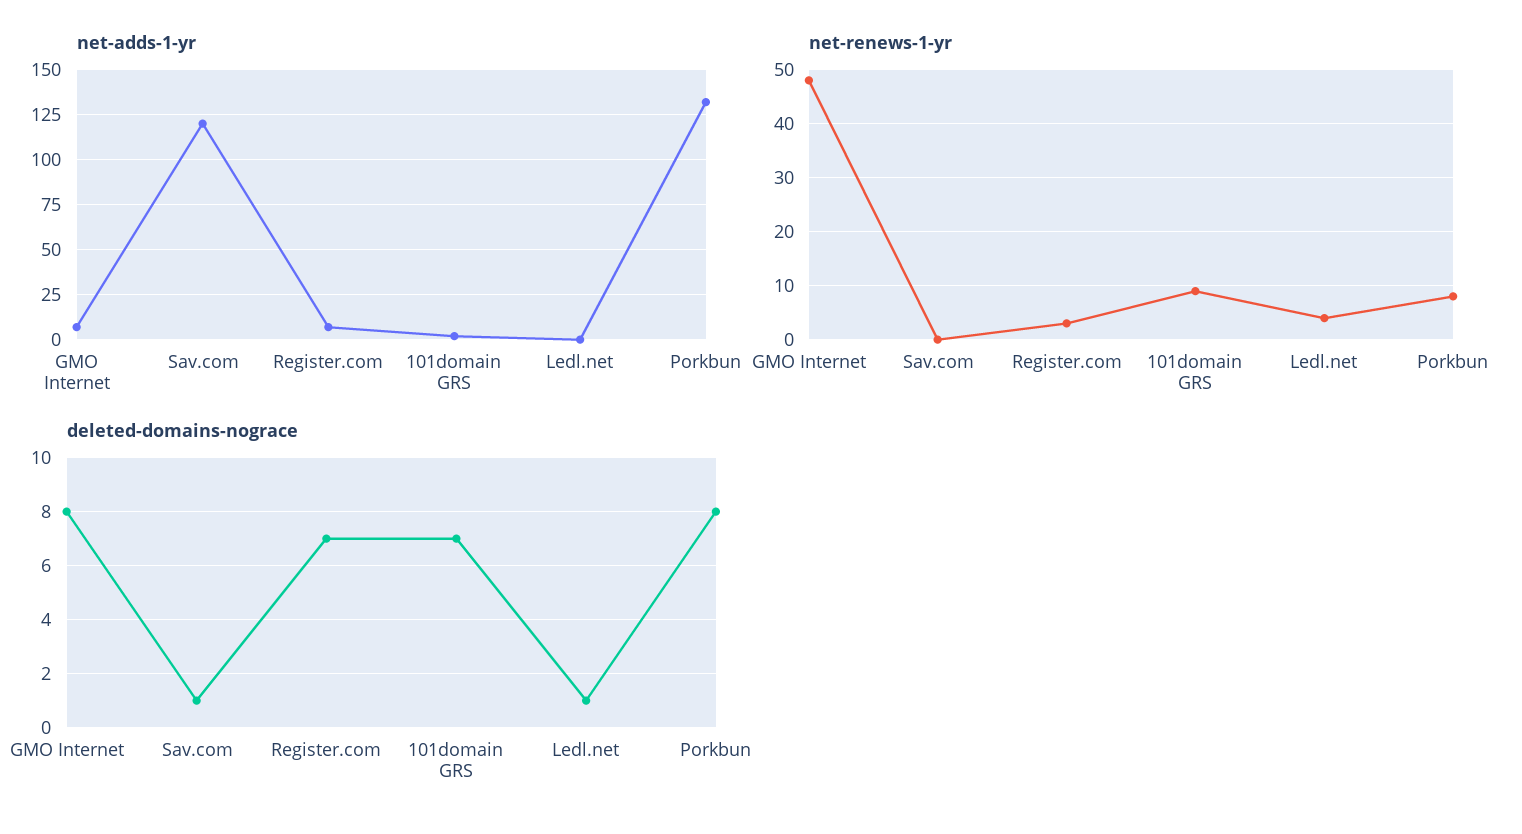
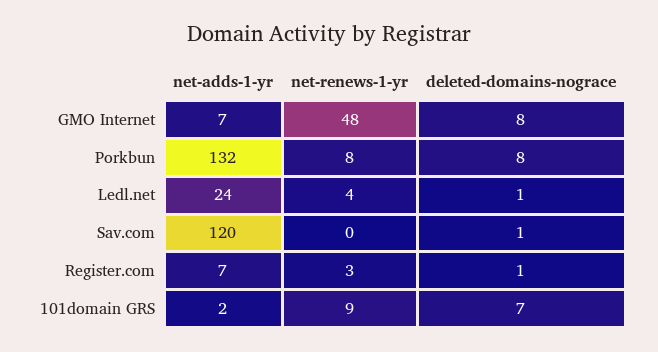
  {
    "net-adds-1-yr": {
      "GMO Internet": 7,
      "Sav.com": 120,
      "Register.com": 7,
      "101domain GRS": 2,
-     "Ledl.net": 0,
+     "Ledl.net": 24,
      "Porkbun": 132
    },
    "net-renews-1-yr": {
      "GMO Internet": 48,
      "Sav.com": 0,
      "Register.com": 3,
      "101domain GRS": 9,
      "Ledl.net": 4,
      "Porkbun": 8
    },
    "deleted-domains-nograce": {
      "GMO Internet": 8,
      "Sav.com": 1,
-     "Register.com": 7,
+     "Register.com": 1,
      "101domain GRS": 7,
      "Ledl.net": 1,
      "Porkbun": 8
    }
  }

